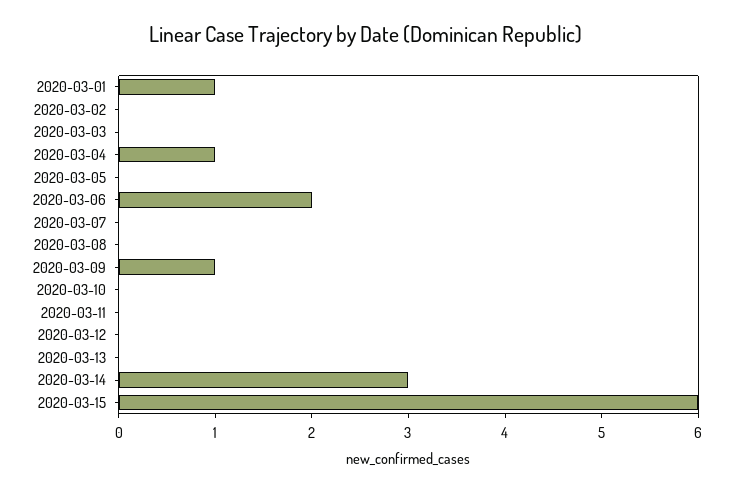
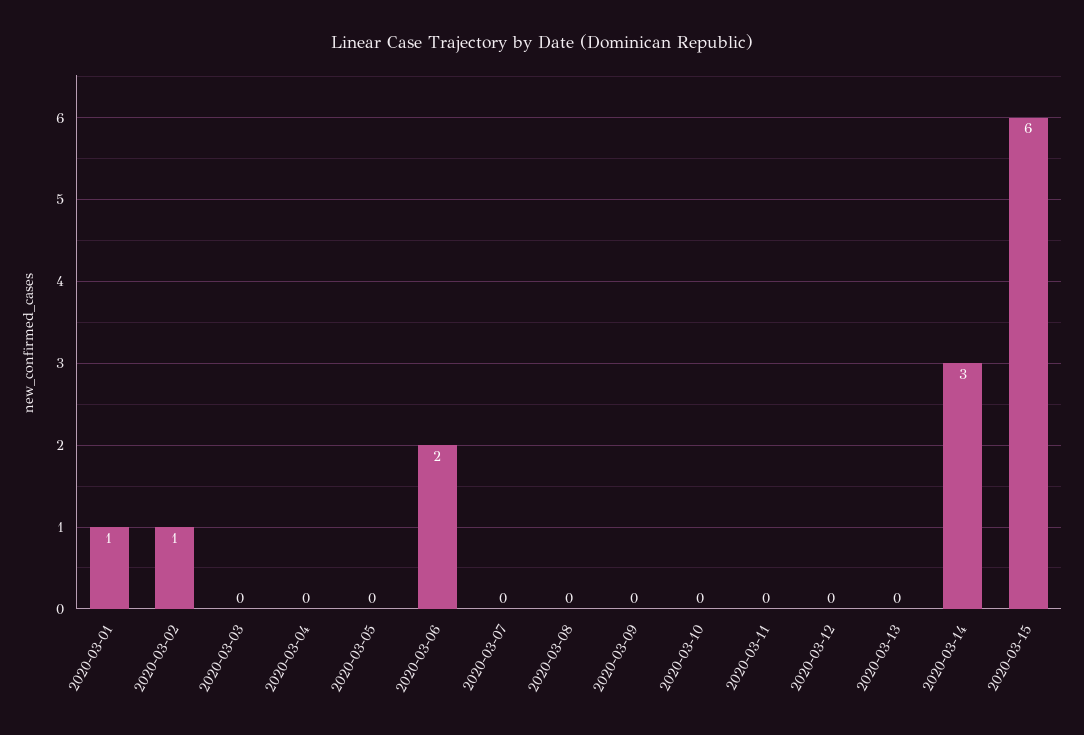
  {
    "2020-03-01": 1,
-   "2020-03-02": 0,
+   "2020-03-02": 1,
    "2020-03-03": 0,
-   "2020-03-04": 1,
+   "2020-03-04": 0,
    "2020-03-05": 0,
    "2020-03-06": 2,
    "2020-03-07": 0,
    "2020-03-08": 0,
-   "2020-03-09": 1,
+   "2020-03-09": 0,
    "2020-03-10": 0,
    "2020-03-11": 0,
    "2020-03-12": 0,
    "2020-03-13": 0,
    "2020-03-14": 3,
    "2020-03-15": 6
  }

